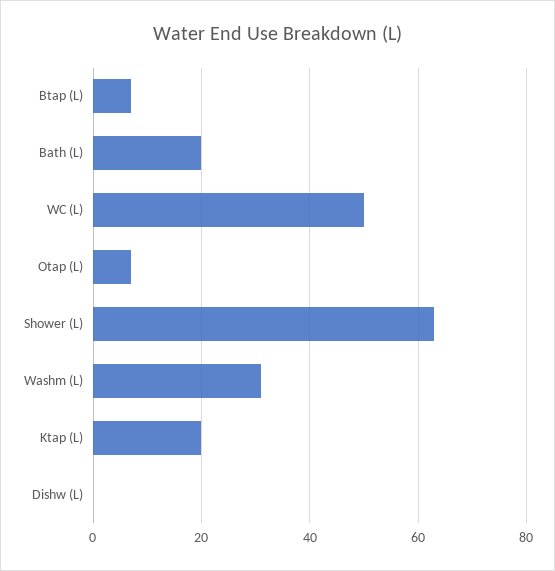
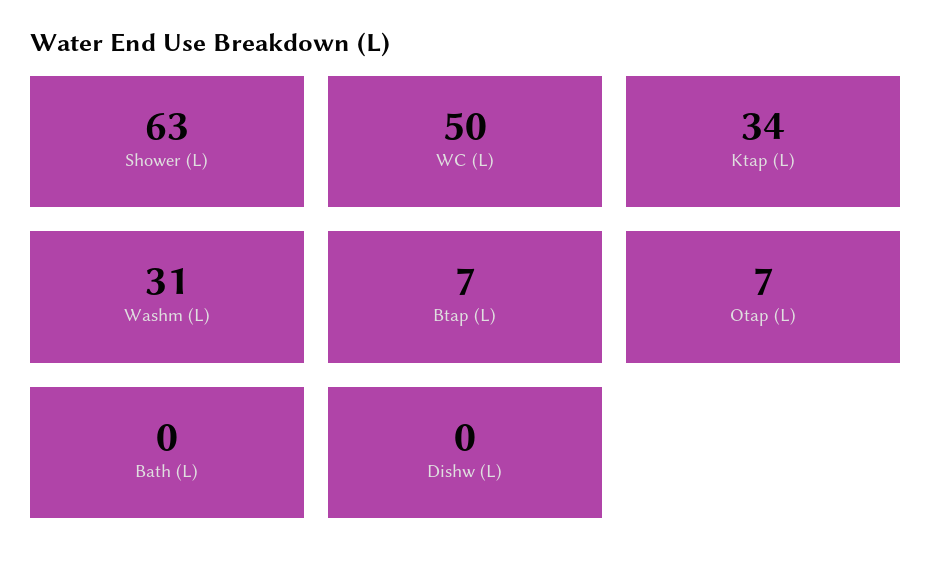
  {
    "Btap (L)": 7,
-   "Bath (L)": 20,
+   "Bath (L)": 0,
    "WC (L)": 50,
    "Otap (L)": 7,
    "Shower (L)": 63,
    "Washm (L)": 31,
-   "Ktap (L)": 20,
+   "Ktap (L)": 34,
    "Dishw (L)": 0
  }

